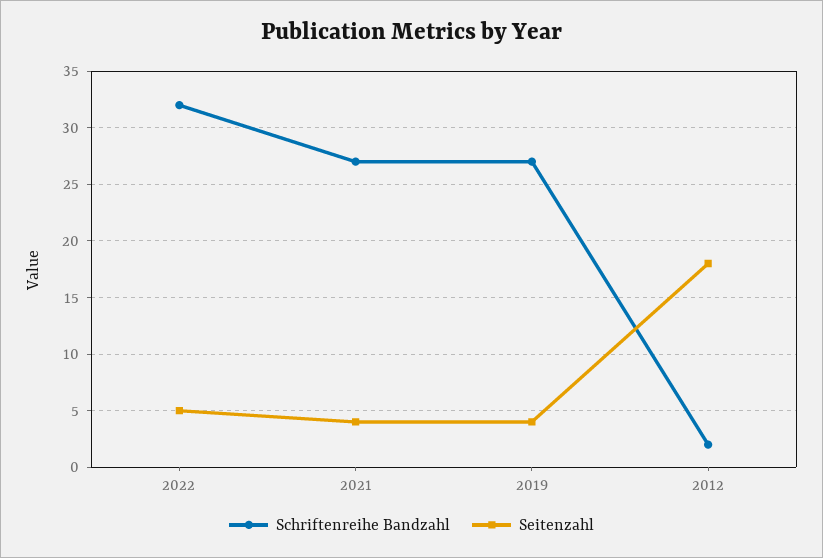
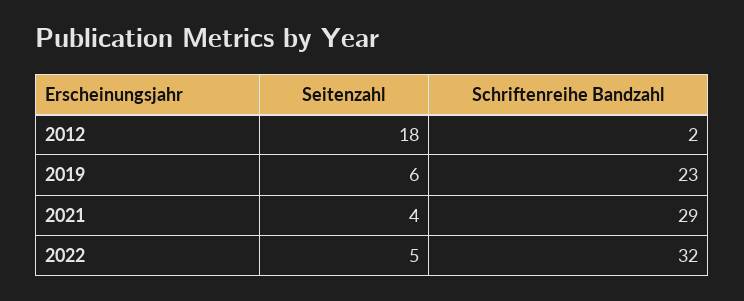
  {
    "Schriftenreihe Bandzahl": {
      "2022": 32,
-     "2021": 27,
+     "2021": 29,
-     "2019": 27,
+     "2019": 23,
      "2012": 2
    },
    "Seitenzahl": {
      "2022": 5,
      "2021": 4,
-     "2019": 4,
+     "2019": 6,
      "2012": 18
    }
  }

